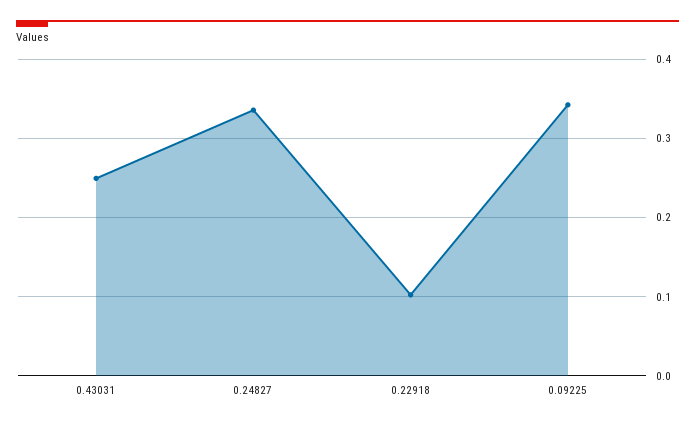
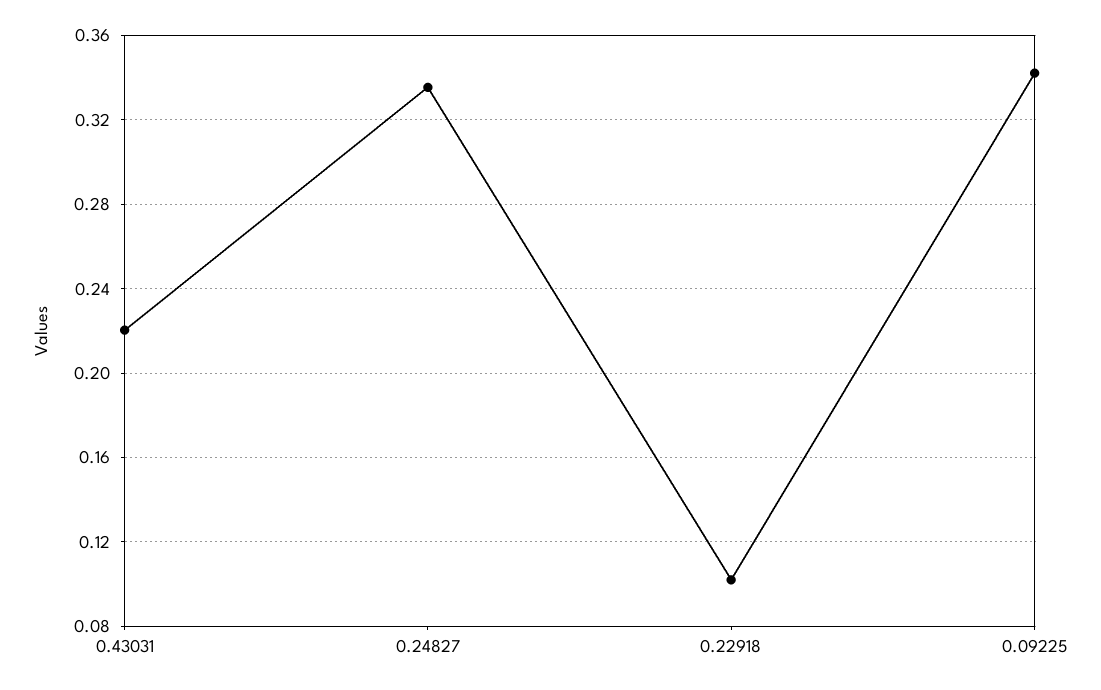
  {
-   "0.43031": 0.25,
+   "0.43031": 0.22,
    "0.24827": 0.335,
    "0.22918": 0.1,
    "0.09225": 0.34
  }

